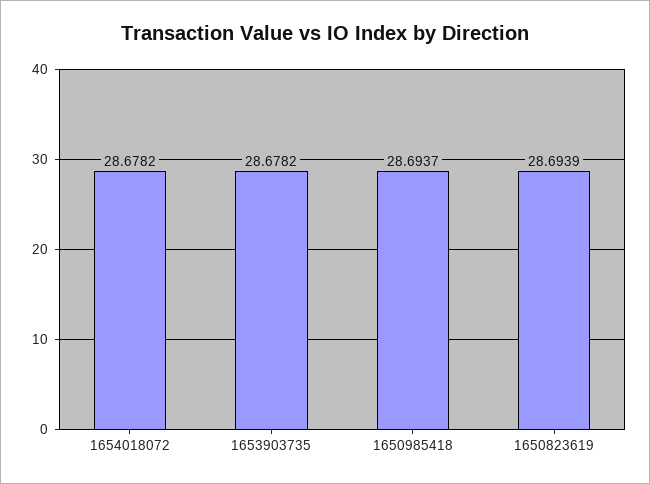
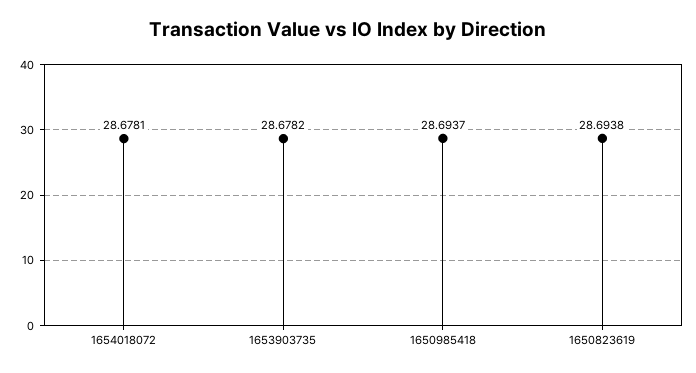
  {
-   "1654018072": 28.6782,
+   "1654018072": 28.6781,
    "1653903735": 28.6782,
    "1650985418": 28.6937,
-   "1650823619": 28.6939
+   "1650823619": 28.6938
  }

